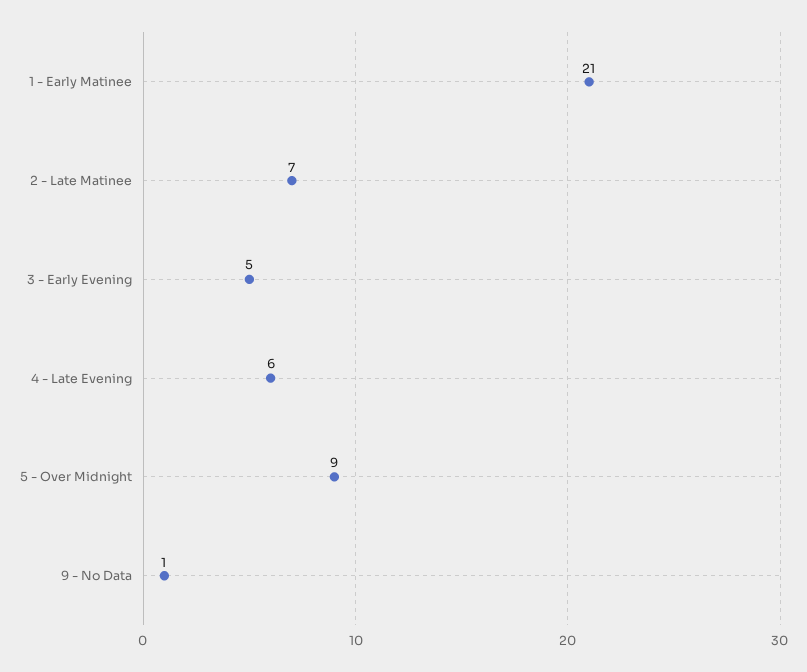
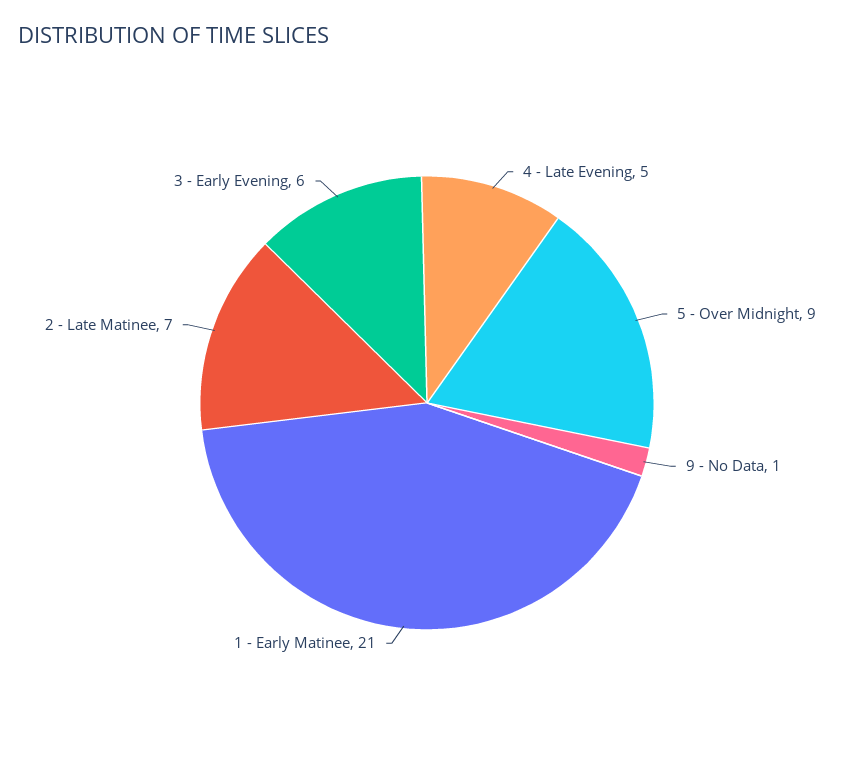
  {
    "1 - Early Matinee": 21,
    "2 - Late Matinee": 7,
-   "3 - Early Evening": 5,
+   "3 - Early Evening": 6,
-   "4 - Late Evening": 6,
+   "4 - Late Evening": 5,
    "5 - Over Midnight": 9,
    "9 - No Data": 1
  }

